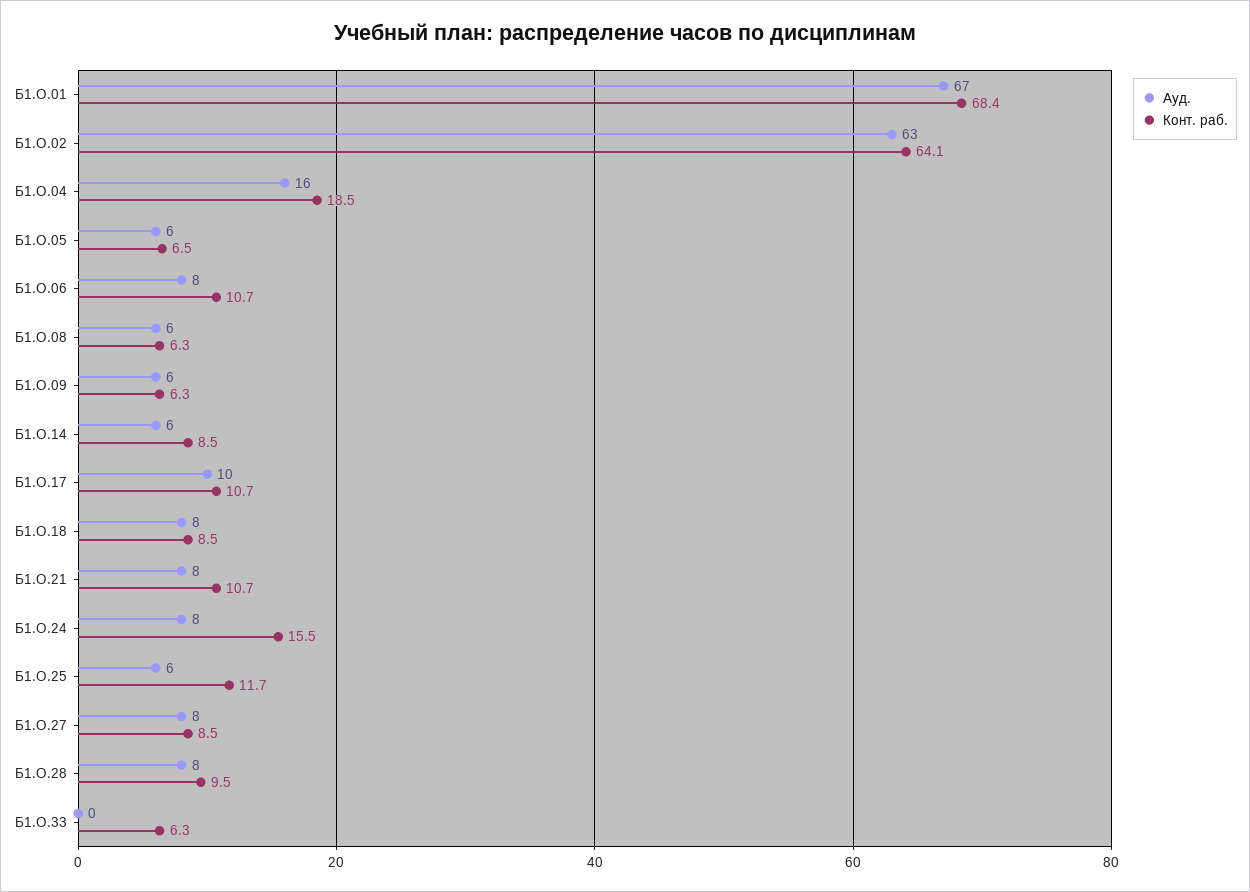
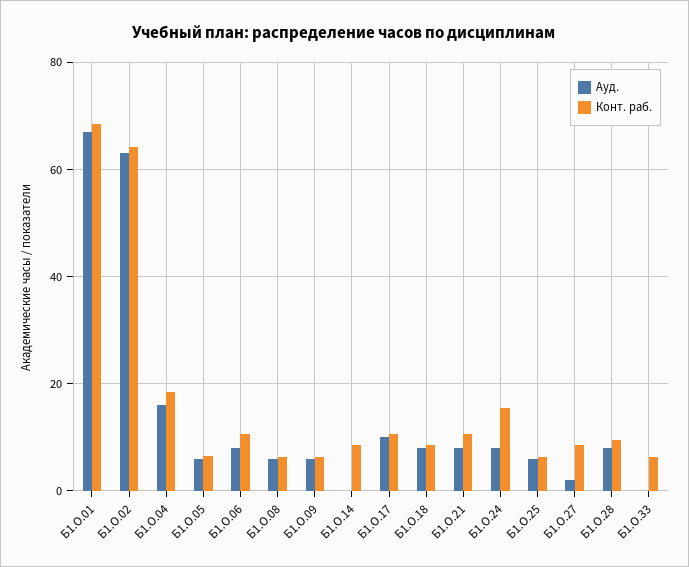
  {
    "Ауд.": {
      "Б1.О.01": 67,
      "Б1.О.02": 63,
      "Б1.О.04": 16,
      "Б1.О.05": 6,
      "Б1.О.06": 8,
      "Б1.О.08": 6,
      "Б1.О.09": 6,
-     "Б1.О.14": 6,
+     "Б1.О.14": 0,
      "Б1.О.17": 10,
      "Б1.О.18": 8,
      "Б1.О.21": 8,
      "Б1.О.24": 8,
      "Б1.О.25": 6,
-     "Б1.О.27": 8,
+     "Б1.О.27": 2,
      "Б1.О.28": 8,
      "Б1.О.33": 0
    },
    "Конт. раб.": {
      "Б1.О.01": 68.4,
      "Б1.О.02": 64.1,
      "Б1.О.04": 18.5,
      "Б1.О.05": 6.5,
      "Б1.О.06": 10.7,
      "Б1.О.08": 6.3,
      "Б1.О.09": 6.3,
      "Б1.О.14": 8.5,
      "Б1.О.17": 10.7,
      "Б1.О.18": 8.5,
      "Б1.О.21": 10.7,
      "Б1.О.24": 15.5,
-     "Б1.О.25": 11.7,
+     "Б1.О.25": 6,
      "Б1.О.27": 8.5,
      "Б1.О.28": 9.5,
      "Б1.О.33": 6.3
    }
  }

